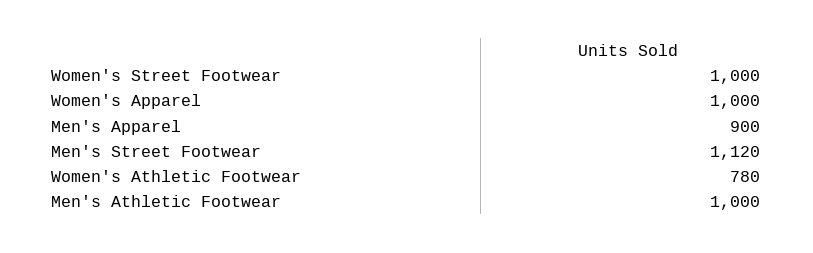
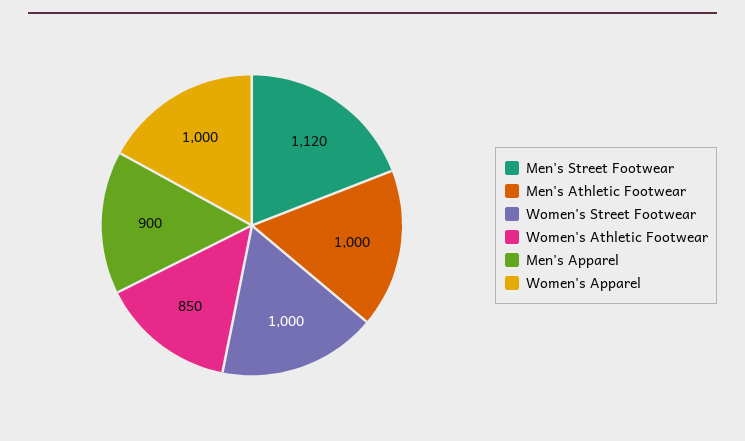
  {
    "Women's Street Footwear": 1000,
    "Women's Apparel": 1000,
    "Men's Apparel": 900,
    "Men's Street Footwear": 1120,
-   "Women's Athletic Footwear": 780,
+   "Women's Athletic Footwear": 850,
    "Men's Athletic Footwear": 1000
  }

